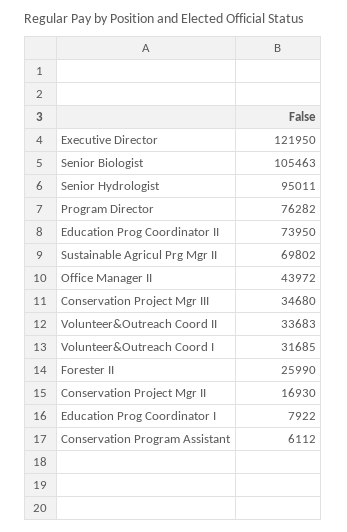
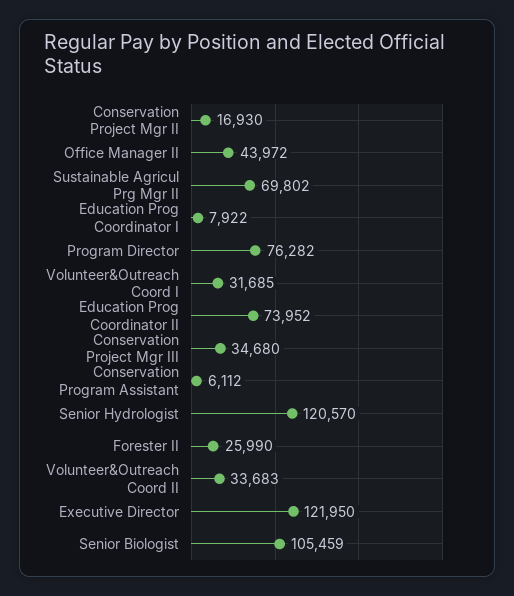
  {
    "Executive Director": 121950,
-   "Senior Biologist": 105463,
+   "Senior Biologist": 105459,
-   "Senior Hydrologist": 95011,
+   "Senior Hydrologist": 120570,
    "Program Director": 76282,
-   "Education Prog Coordinator II": 73950,
+   "Education Prog Coordinator II": 73952,
    "Sustainable Agricul Prg Mgr II": 69802,
    "Office Manager II": 43972,
    "Conservation Project Mgr III": 34680,
    "Volunteer&Outreach Coord II": 33683,
    "Volunteer&Outreach Coord I": 31685,
    "Forester II": 25990,
    "Conservation Project Mgr II": 16930,
    "Education Prog Coordinator I": 7922,
    "Conservation Program Assistant": 6112
  }

